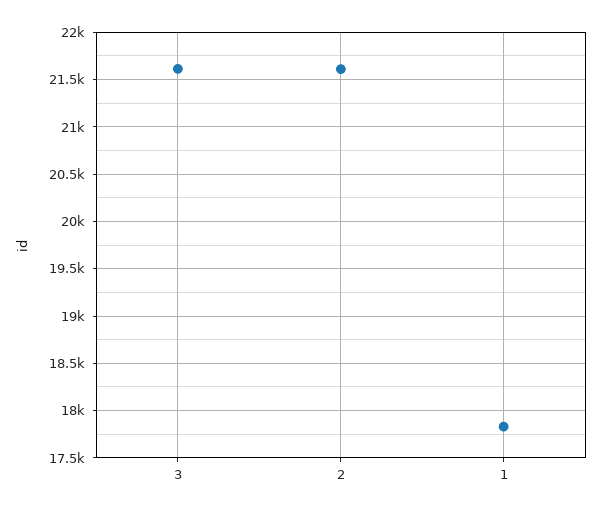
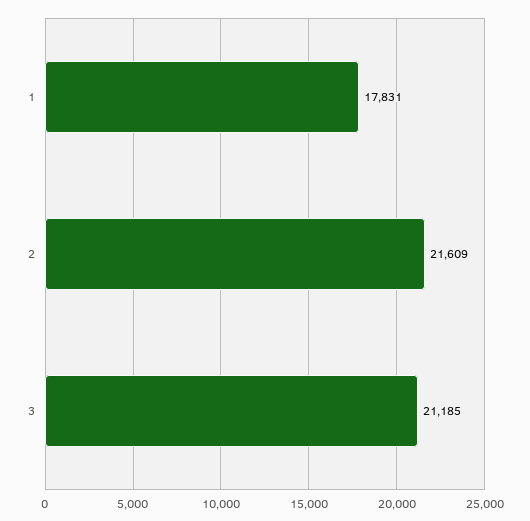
  {
-   "3": 21600,
+   "3": 21185,
    "2": 21609,
    "1": 17831
  }

